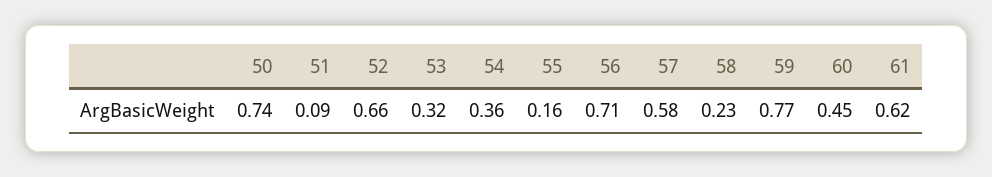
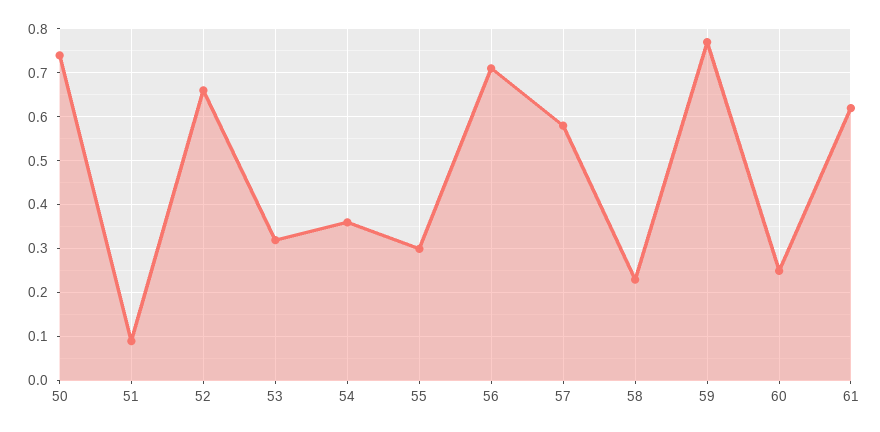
  {
    "50": 0.74,
    "51": 0.09,
    "52": 0.66,
    "53": 0.32,
    "54": 0.36,
-   "55": 0.16,
+   "55": 0.3,
    "56": 0.71,
    "57": 0.58,
    "58": 0.23,
    "59": 0.77,
-   "60": 0.45,
+   "60": 0.25,
    "61": 0.62
  }

